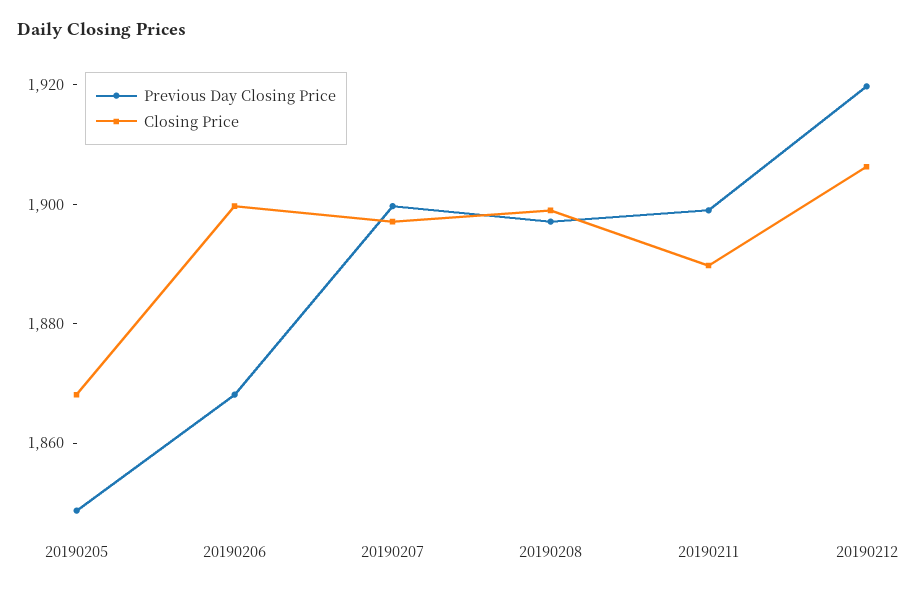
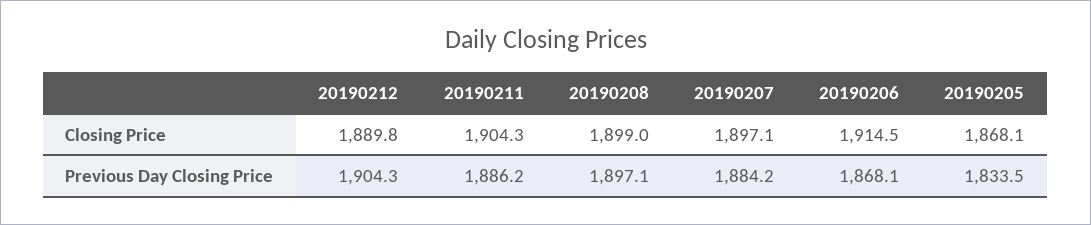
  {
    "Previous Day Closing Price": {
-     "20190205": 1850,
+     "20190205": 1833.5,
      "20190206": 1868.1,
-     "20190207": 1900,
+     "20190207": 1884.2,
      "20190208": 1897.1,
-     "20190211": 1900,
+     "20190211": 1886.2,
-     "20190212": 1920
+     "20190212": 1904.3
    },
    "Closing Price": {
      "20190205": 1868.1,
-     "20190206": 1900,
+     "20190206": 1914.5,
      "20190207": 1897.1,
      "20190208": 1899,
-     "20190211": 1890,
+     "20190211": 1904.3,
-     "20190212": 1905
+     "20190212": 1889.8
    }
  }

